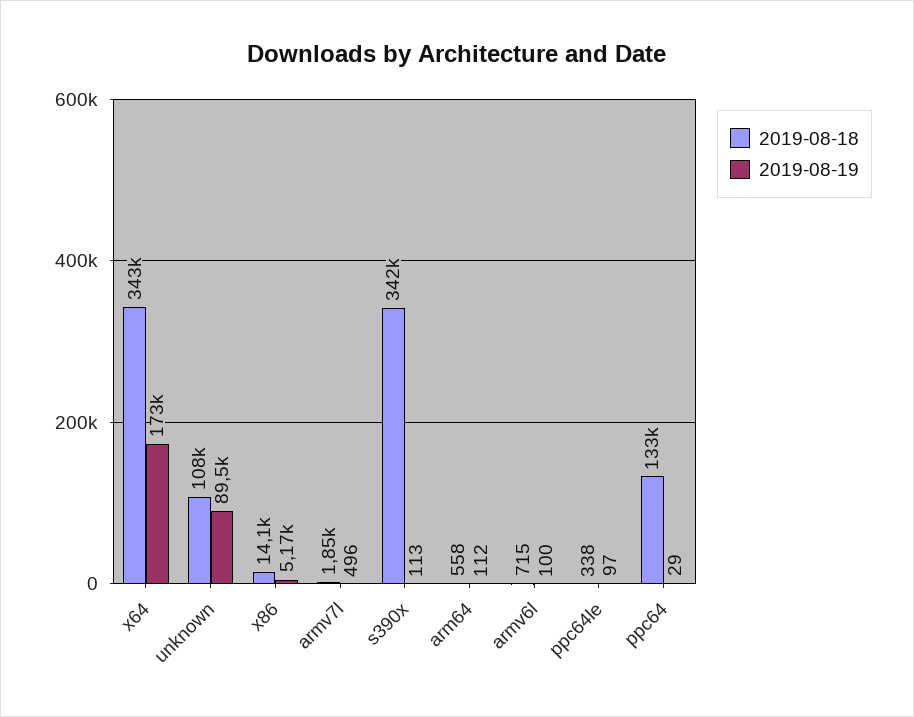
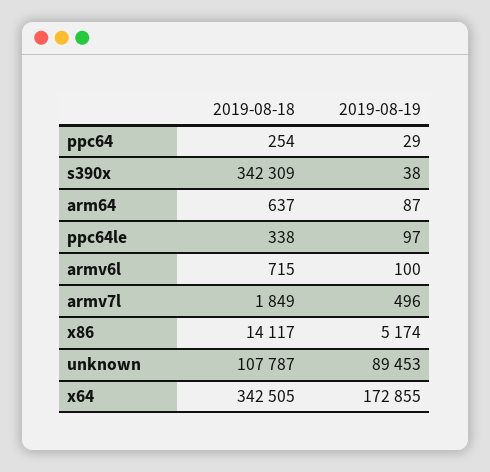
  {
    "2019-08-18": {
      "x64": 342505,
      "unknown": 107787,
      "x86": 14117,
      "armv7l": 1849,
      "s390x": 342309,
-     "arm64": 558,
+     "arm64": 637,
      "armv6l": 715,
      "ppc64le": 338,
-     "ppc64": 133000
+     "ppc64": 254
    },
    "2019-08-19": {
      "x64": 172855,
      "unknown": 89453,
      "x86": 5174,
      "armv7l": 496,
-     "s390x": 113,
+     "s390x": 38,
-     "arm64": 112,
+     "arm64": 87,
      "armv6l": 100,
      "ppc64le": 97,
      "ppc64": 29
    }
  }

